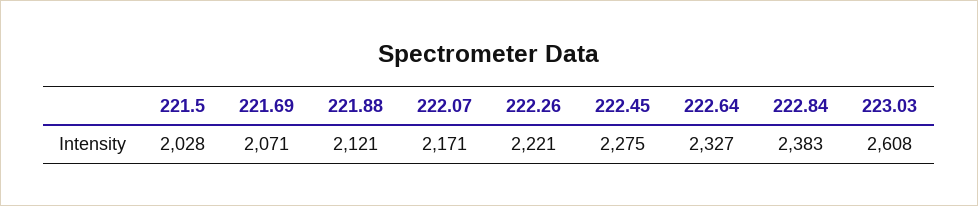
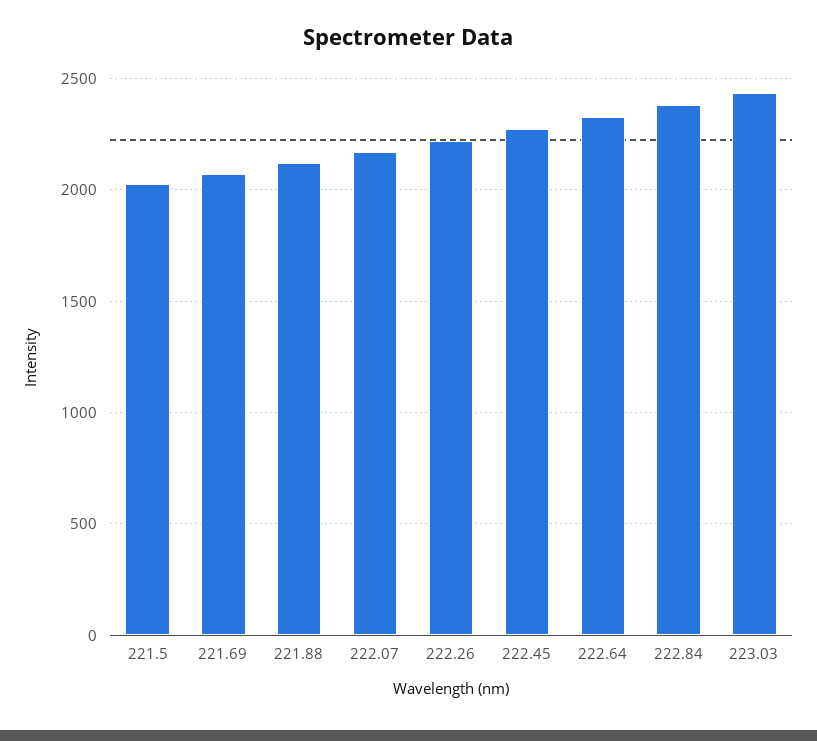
  {
    "221.5": 2028,
    "221.69": 2071,
    "221.88": 2121,
    "222.07": 2171,
    "222.26": 2221,
    "222.45": 2275,
    "222.64": 2327,
    "222.84": 2383,
-   "223.03": 2608
+   "223.03": 2450
  }

